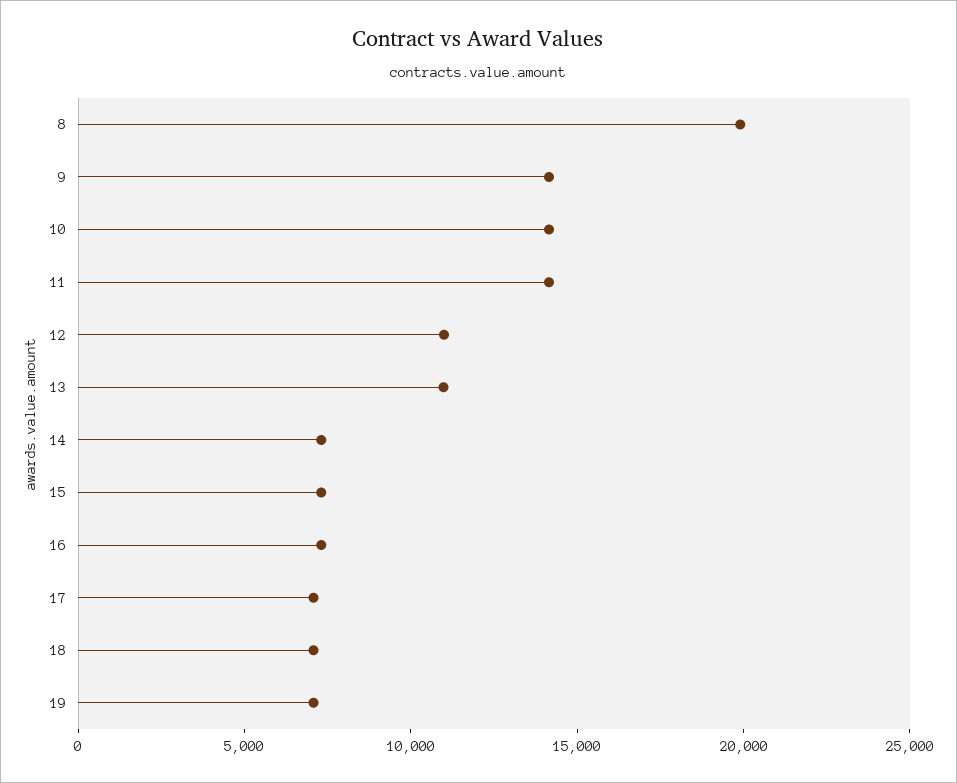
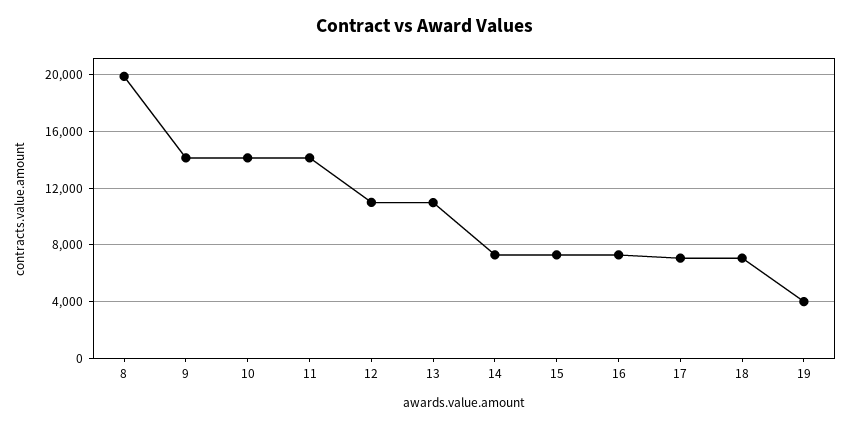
  {
    "8": 20000,
    "9": 14000,
    "10": 14000,
    "11": 14000,
    "12": 11000,
    "13": 11000,
    "14": 7500,
    "15": 7500,
    "16": 7500,
    "17": 7000,
    "18": 7000,
-   "19": 7000
+   "19": 4000
  }

